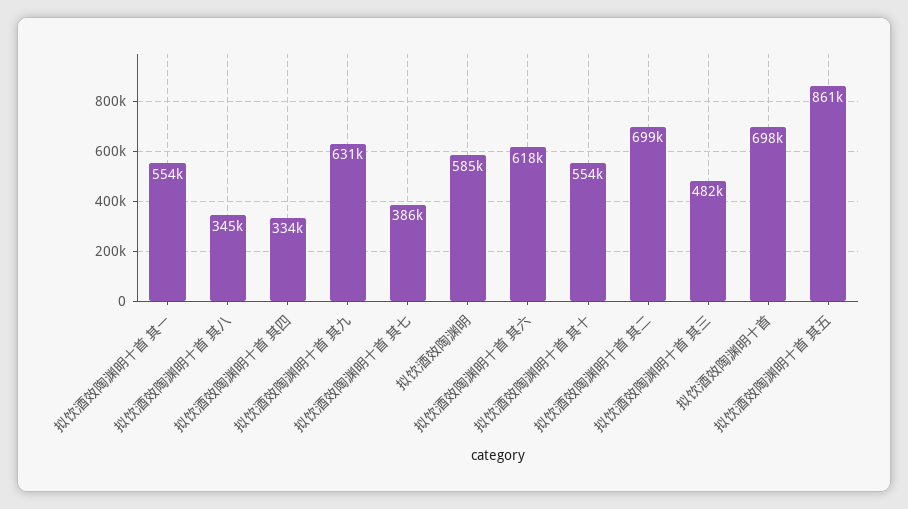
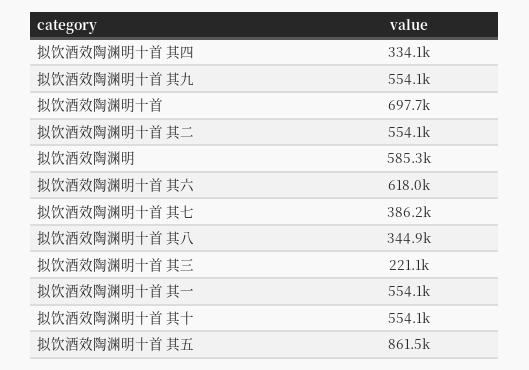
  {
    "拟饮酒效陶渊明十首 其一": 554100,
    "拟饮酒效陶渊明十首 其八": 344900,
    "拟饮酒效陶渊明十首 其四": 334100,
-   "拟饮酒效陶渊明十首 其九": 631000,
+   "拟饮酒效陶渊明十首 其九": 554100,
    "拟饮酒效陶渊明十首 其七": 386200,
    "拟饮酒效陶渊明": 585300,
    "拟饮酒效陶渊明十首 其六": 618000,
    "拟饮酒效陶渊明十首 其十": 554100,
-   "拟饮酒效陶渊明十首 其二": 699000,
+   "拟饮酒效陶渊明十首 其二": 554100,
-   "拟饮酒效陶渊明十首 其三": 482000,
+   "拟饮酒效陶渊明十首 其三": 221100,
    "拟饮酒效陶渊明十首": 697700,
    "拟饮酒效陶渊明十首 其五": 861500
  }

